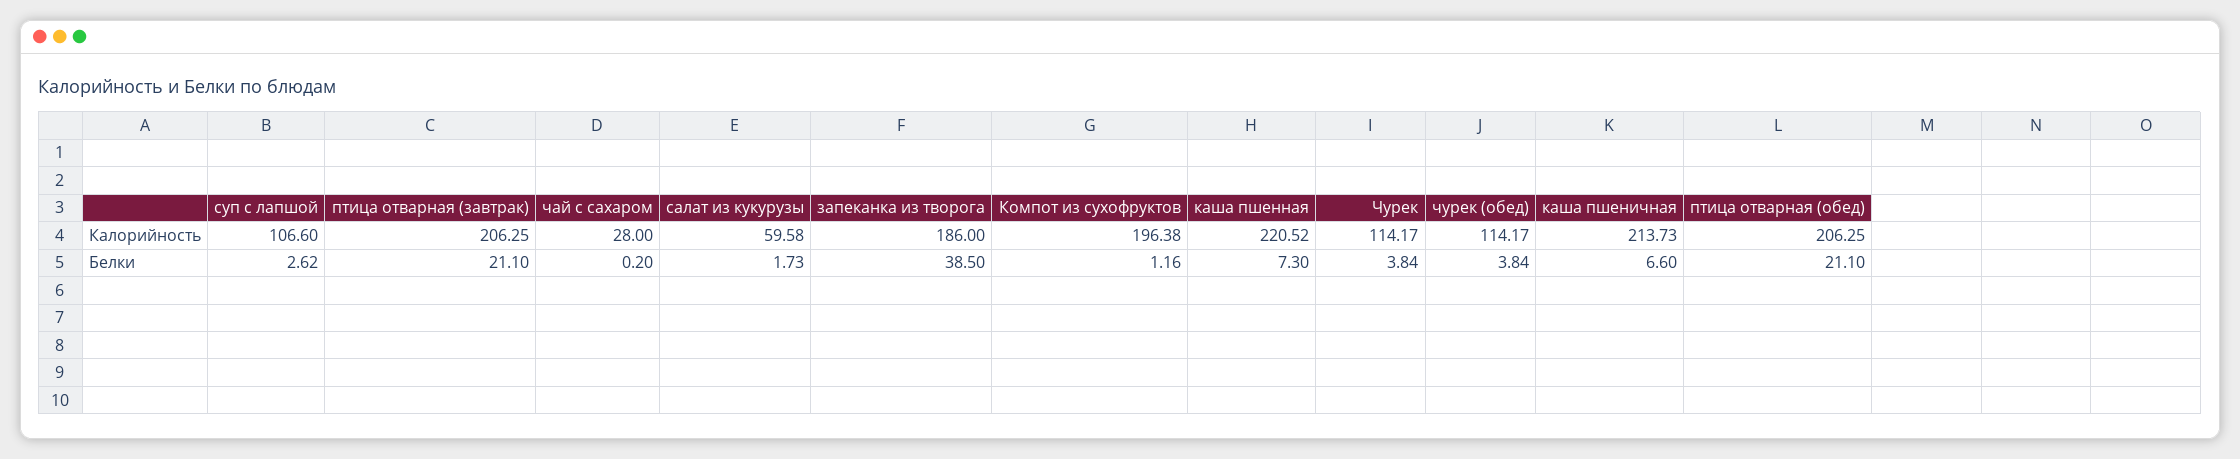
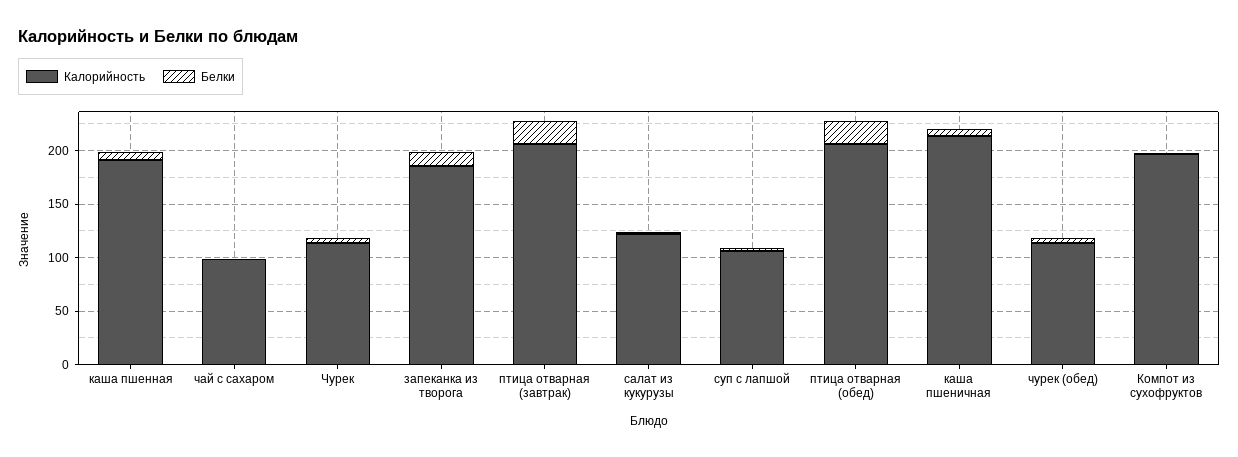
  {
    "Калорийность": {
      "суп с лапшой": 106.6,
      "птица отварная (завтрак)": 206.25,
-     "чай с сахаром": 28,
+     "чай с сахаром": 100,
-     "салат из кукурузы": 59.58,
+     "салат из кукурузы": 120,
      "запеканка из творога": 186,
      "Компот из сухофруктов": 196.38,
-     "каша пшенная": 220.52,
+     "каша пшенная": 190,
      "Чурек": 114.17,
      "чурек (обед)": 114.17,
      "каша пшеничная": 213.73,
      "птица отварная (обед)": 206.25
    },
    "Белки": {
      "суп с лапшой": 2.62,
      "птица отварная (завтрак)": 21.1,
      "чай с сахаром": 0.2,
      "салат из кукурузы": 1.73,
-     "запеканка из творога": 38.5,
+     "запеканка из творога": 10,
      "Компот из сухофруктов": 1.16,
      "каша пшенная": 7.3,
      "Чурек": 3.84,
      "чурек (обед)": 3.84,
      "каша пшеничная": 6.6,
      "птица отварная (обед)": 21.1
    }
  }

